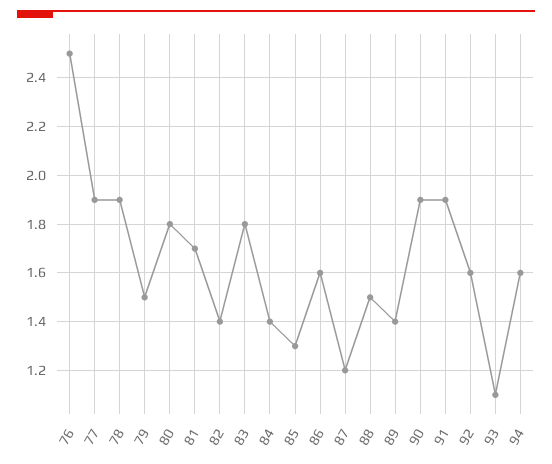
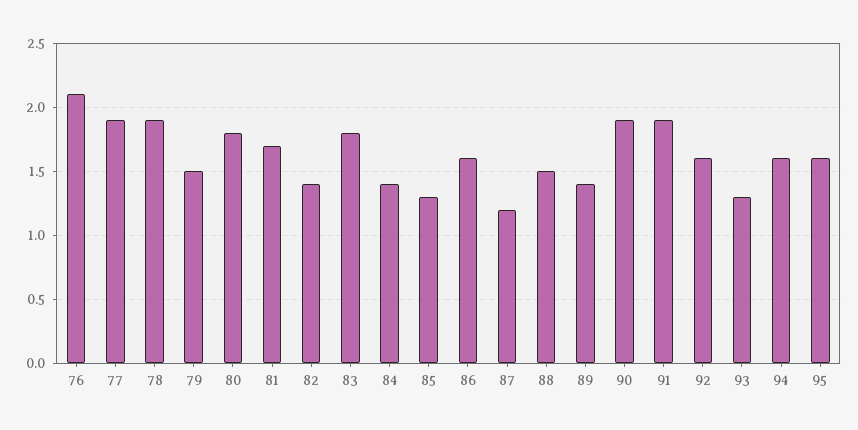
  {
-   "76": 2.5,
+   "76": 2.1,
    "77": 1.9,
    "78": 1.9,
    "79": 1.5,
    "80": 1.8,
    "81": 1.7,
    "82": 1.4,
    "83": 1.8,
    "84": 1.4,
    "85": 1.3,
    "86": 1.6,
    "87": 1.2,
    "88": 1.5,
    "89": 1.4,
    "90": 1.9,
    "91": 1.9,
    "92": 1.6,
-   "93": 1.1,
+   "93": 1.3,
-   "94": 1.6
+   "94": 1.6,
+   "95": 1.6
  }

